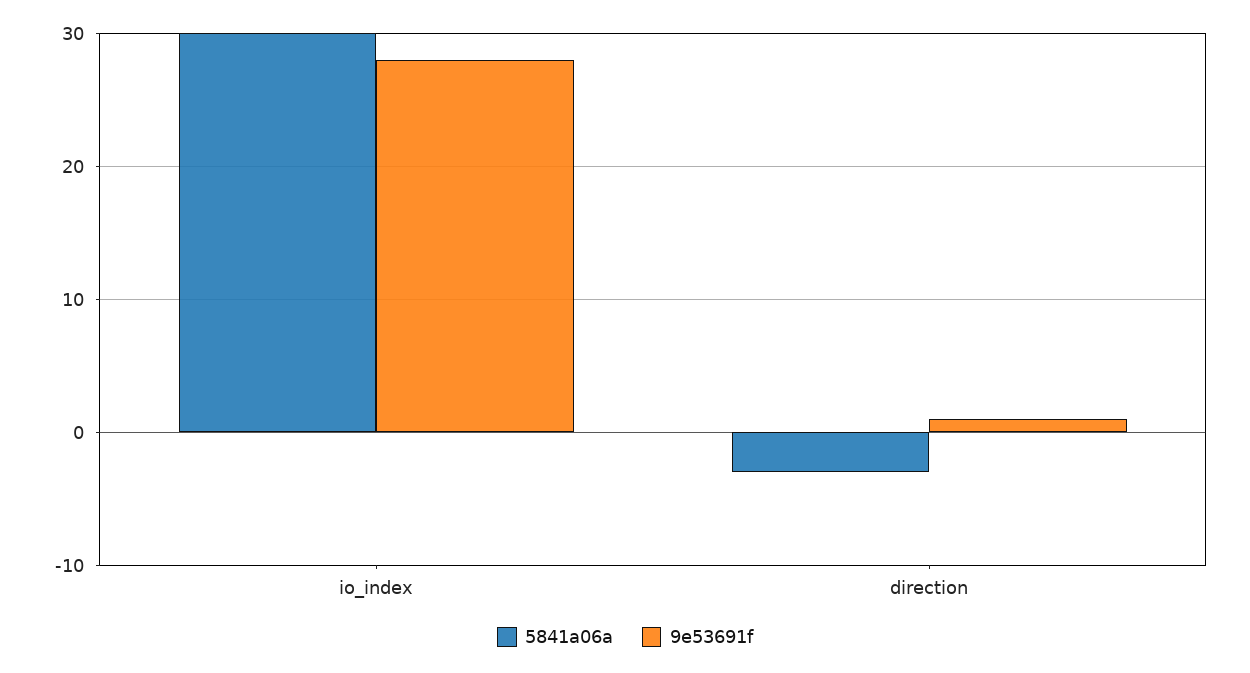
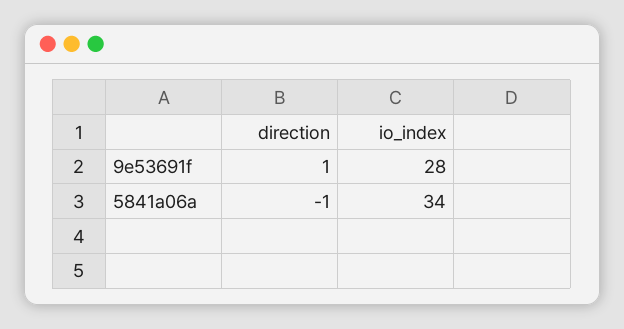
  {
    "5841a06a": {
-     "io_index": 30,
+     "io_index": 34,
-     "direction": -3
+     "direction": -1
    },
    "9e53691f": {
      "io_index": 28,
      "direction": 1
    }
  }

